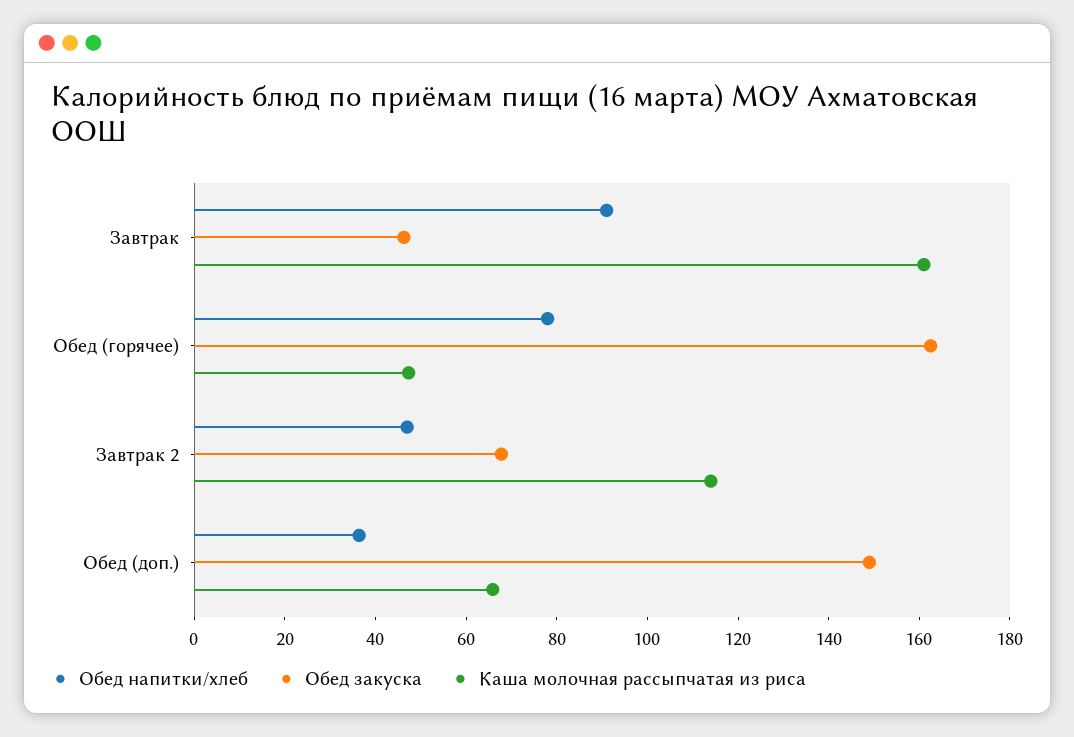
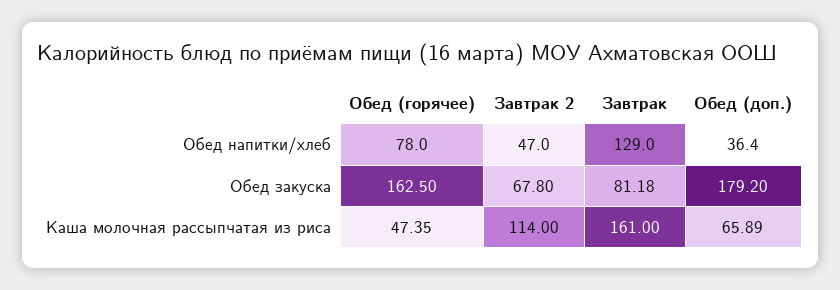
  {
    "Обед напитки/хлеб": {
-     "Завтрак": 90,
+     "Завтрак": 129,
      "Обед (горячее)": 78,
      "Завтрак 2": 47,
      "Обед (доп.)": 36.4
    },
    "Обед закуска": {
-     "Завтрак": 45,
+     "Завтрак": 81.18,
      "Обед (горячее)": 162.5,
      "Завтрак 2": 67.8,
-     "Обед (доп.)": 150
+     "Обед (доп.)": 179.2
    },
    "Каша молочная рассыпчатая из риса": {
      "Завтрак": 161,
      "Обед (горячее)": 47.35,
      "Завтрак 2": 114,
      "Обед (доп.)": 65.89
    }
  }

